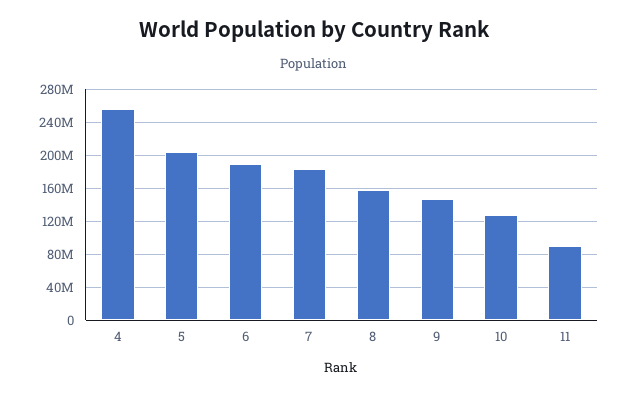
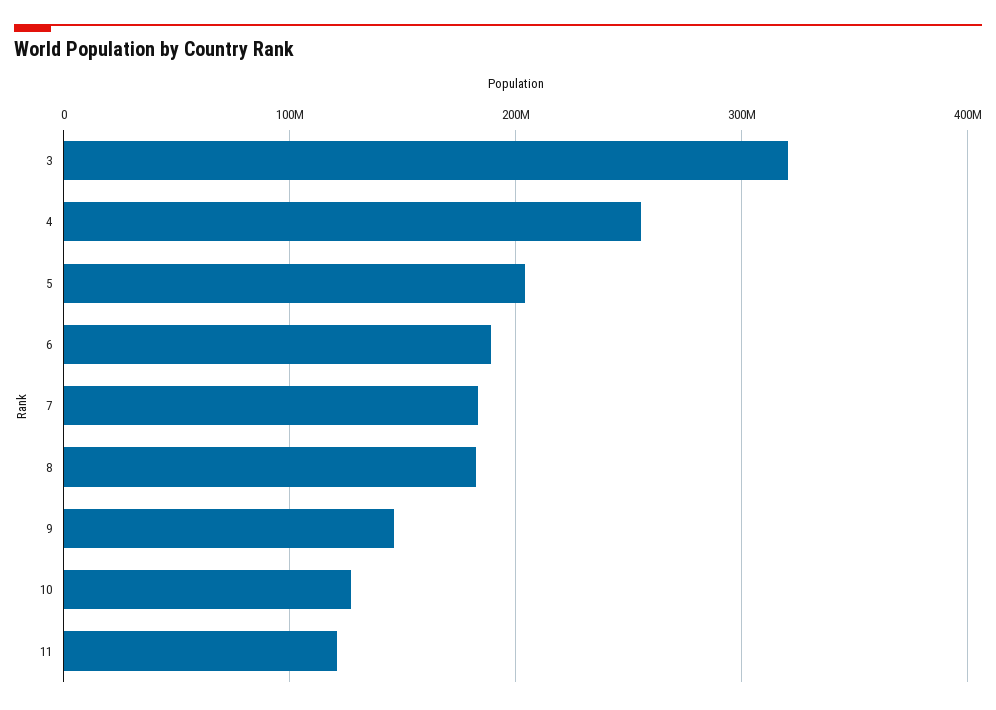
  {
    "4": 260000000,
    "5": 200000000,
    "6": 190000000,
    "7": 180000000,
-   "8": 160000000,
+   "8": 180000000,
    "9": 150000000,
    "10": 130000000,
-   "11": 90000000
+   "11": 120000000,
+   "3": 320000000
  }

